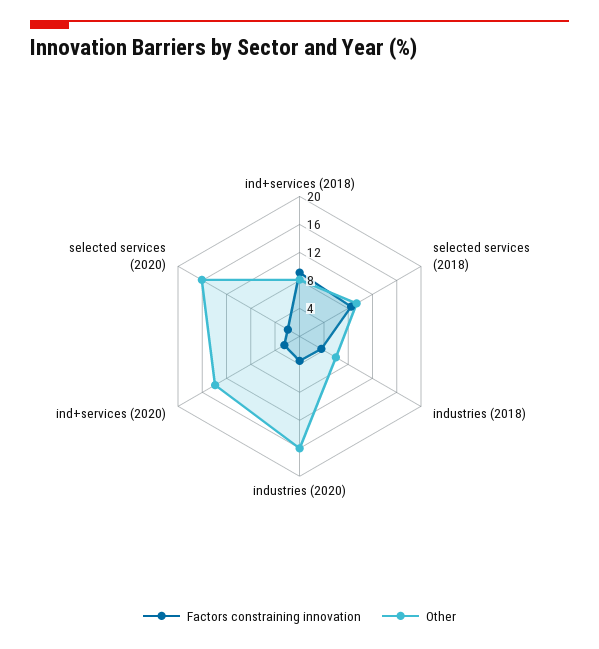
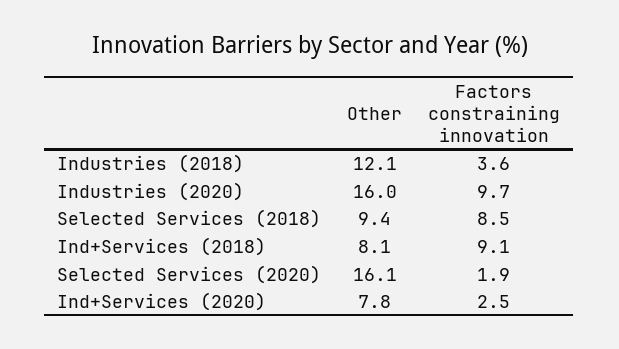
  {
    "Factors constraining innovation": {
      "ind+services (2018)": 9.1,
      "selected services (2018)": 8.5,
      "industries (2018)": 3.6,
-     "industries (2020)": 4,
+     "industries (2020)": 9.7,
      "ind+services (2020)": 2.5,
      "selected services (2020)": 1.9
    },
    "Other": {
      "ind+services (2018)": 8.1,
      "selected services (2018)": 9.4,
-     "industries (2018)": 6,
+     "industries (2018)": 12.1,
      "industries (2020)": 16,
-     "ind+services (2020)": 14,
+     "ind+services (2020)": 7.8,
      "selected services (2020)": 16.1
    }
  }

